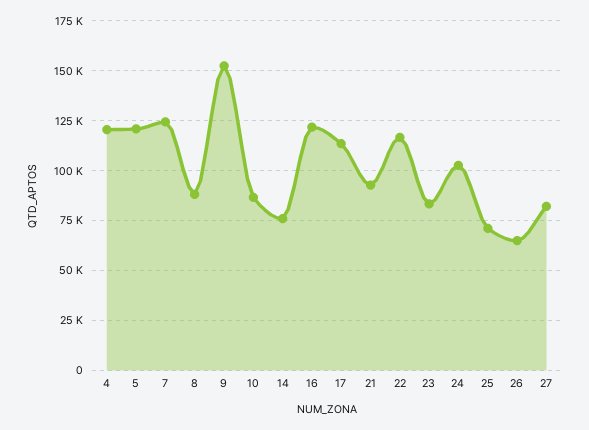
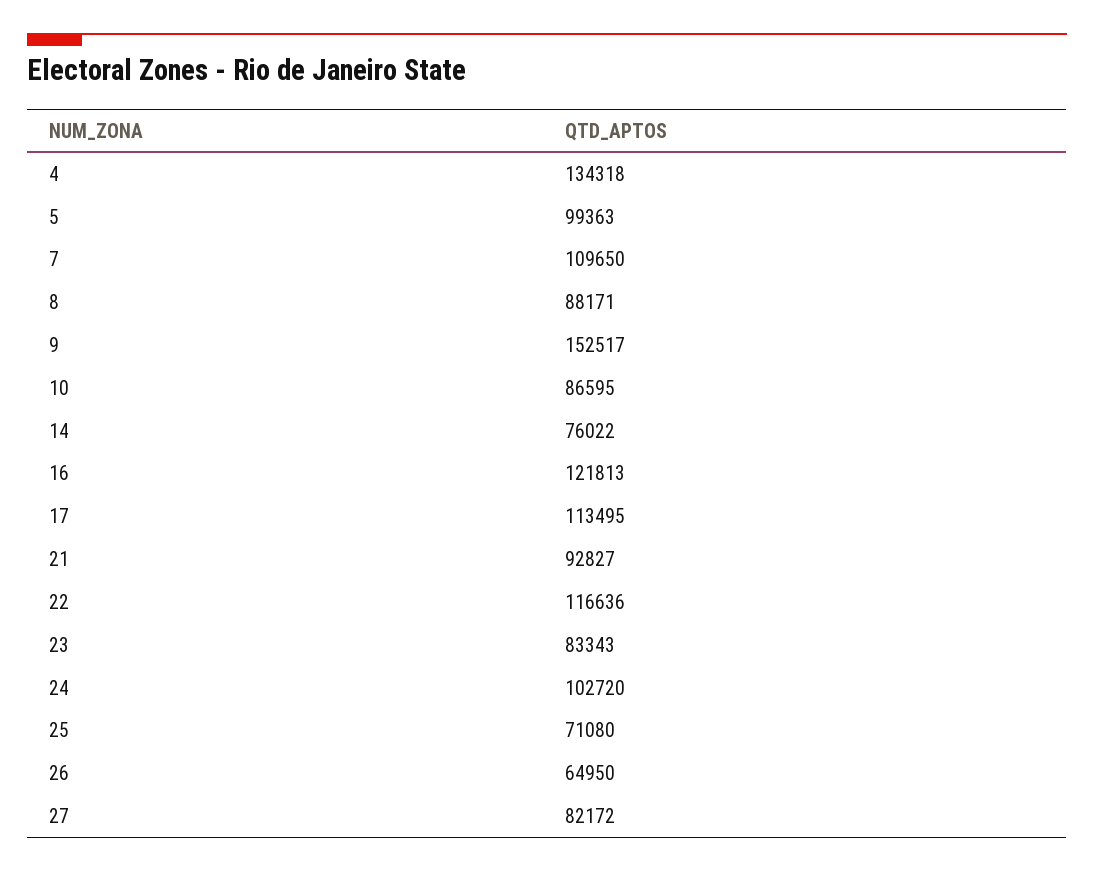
  {
-   "4": 120000,
+   "4": 134318,
-   "5": 120000,
+   "5": 99363,
-   "7": 125000,
+   "7": 109650,
    "8": 88171,
    "9": 152517,
    "10": 86595,
    "14": 76022,
    "16": 121813,
    "17": 113495,
    "21": 92827,
    "22": 116636,
    "23": 83343,
    "24": 102720,
    "25": 71080,
    "26": 64950,
    "27": 82172
  }

